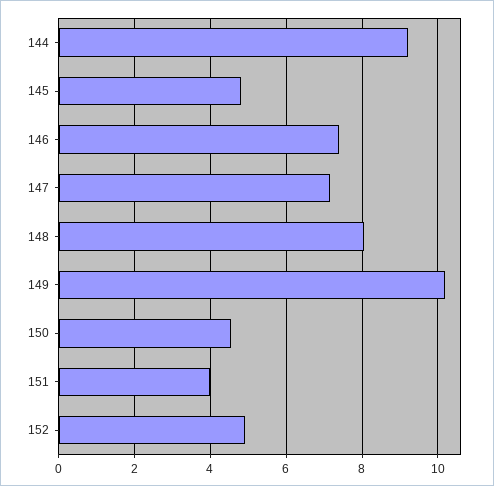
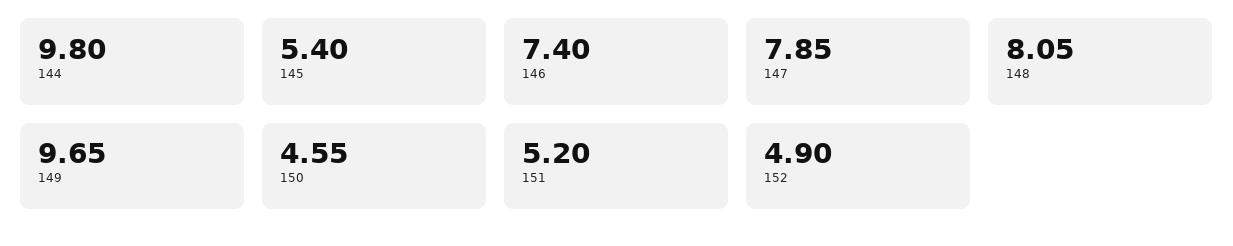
  {
-   "144": 9.2,
+   "144": 9.8,
-   "145": 4.8,
+   "145": 5.4,
    "146": 7.4,
-   "147": 7.2,
+   "147": 7.85,
    "148": 8.05,
-   "149": 10.2,
+   "149": 9.65,
    "150": 4.55,
-   "151": 4,
+   "151": 5.2,
    "152": 4.9
  }

